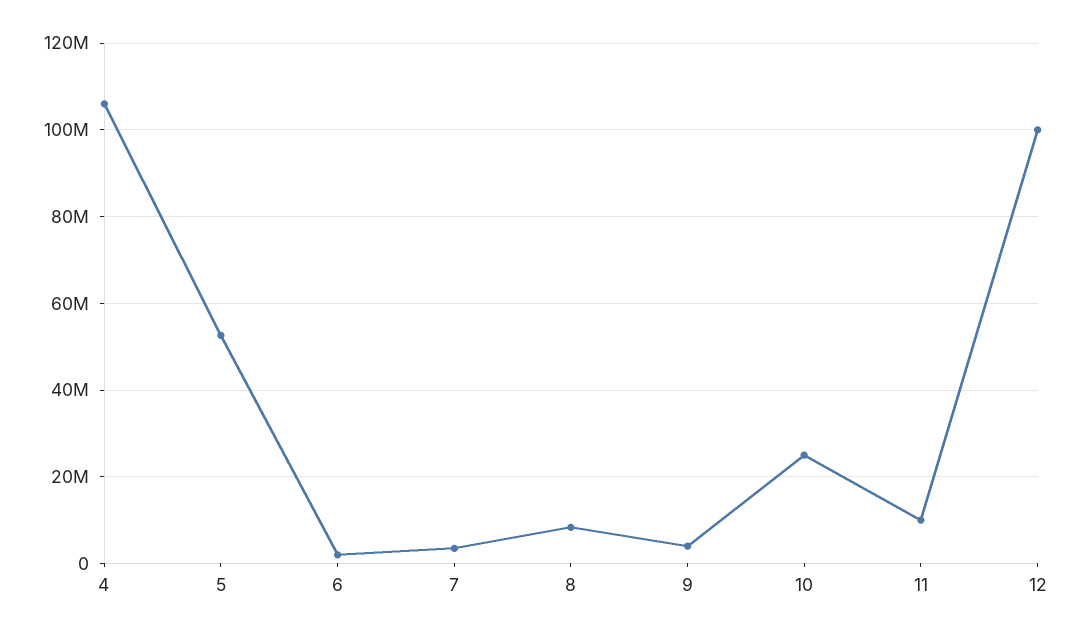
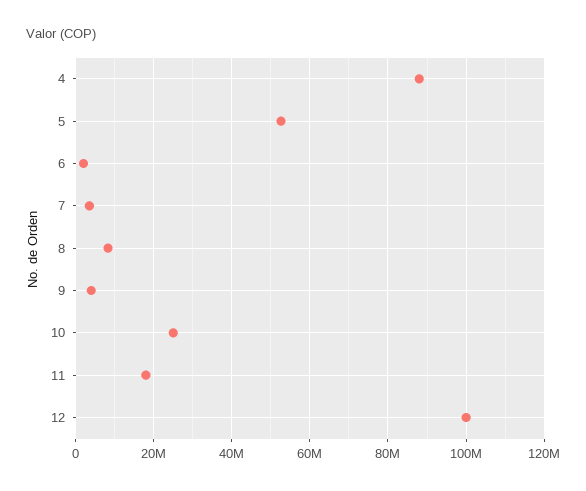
  {
-   "4": 106000000,
+   "4": 88000000,
    "5": 52000000,
    "6": 2000000,
    "7": 4000000,
    "8": 8000000,
    "9": 4000000,
    "10": 26000000,
-   "11": 10000000,
+   "11": 18000000,
    "12": 100000000
  }

